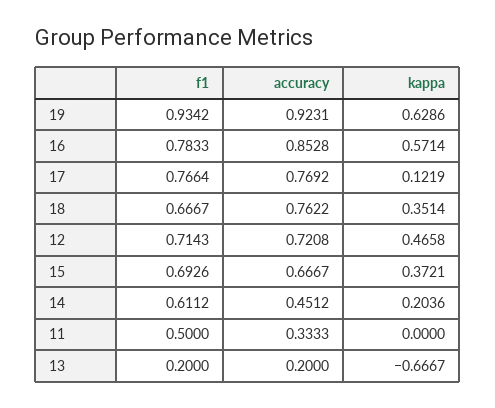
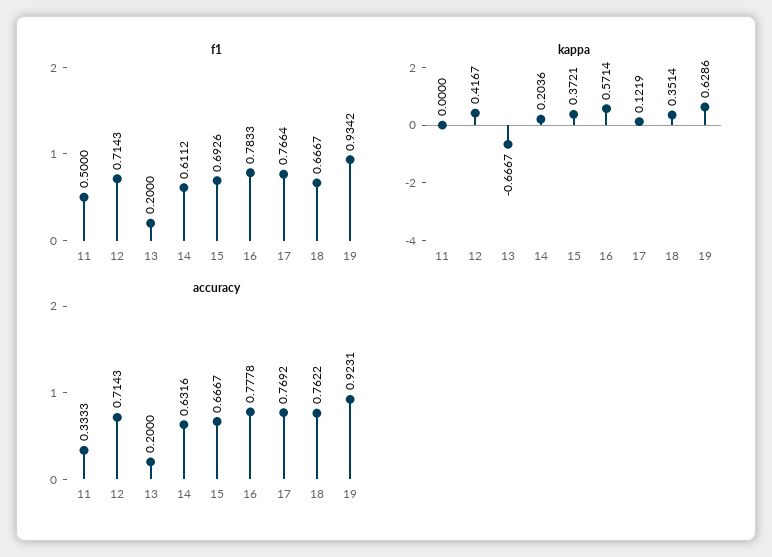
  {
    "f1": {
      "19": 0.9342,
      "16": 0.7833,
      "17": 0.7664,
      "18": 0.6667,
      "12": 0.7143,
      "15": 0.6926,
      "14": 0.6112,
      "11": 0.5,
      "13": 0.2
    },
    "accuracy": {
      "19": 0.9231,
-     "16": 0.8528,
+     "16": 0.7778,
      "17": 0.7692,
      "18": 0.7622,
-     "12": 0.7208,
+     "12": 0.7143,
      "15": 0.6667,
-     "14": 0.4512,
+     "14": 0.6316,
      "11": 0.3333,
      "13": 0.2
    },
    "kappa": {
      "19": 0.6286,
      "16": 0.5714,
      "17": 0.1219,
      "18": 0.3514,
-     "12": 0.4658,
+     "12": 0.4167,
      "15": 0.3721,
      "14": 0.2036,
      "11": 0,
      "13": -0.6667
    }
  }

